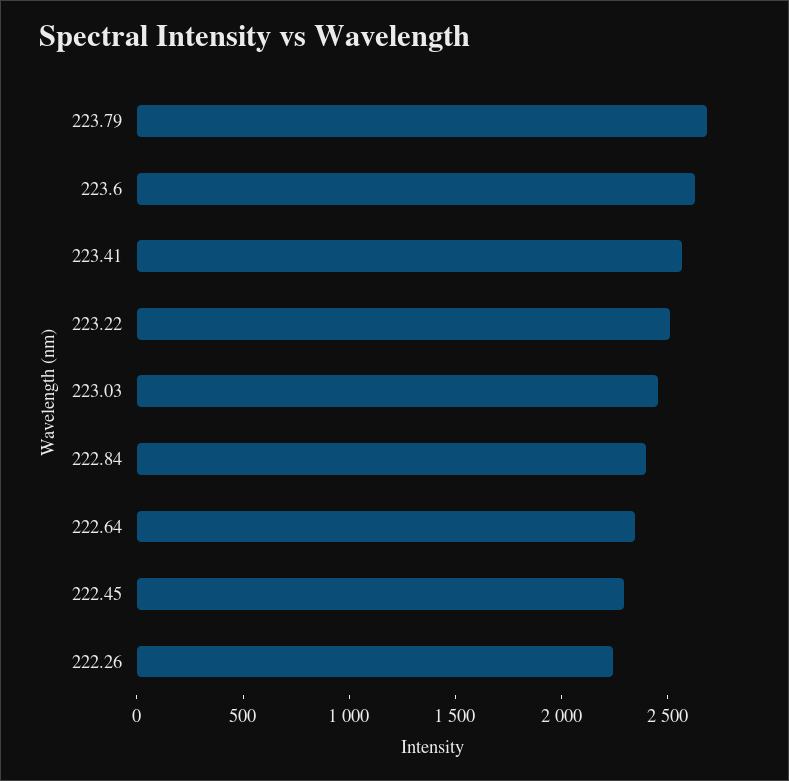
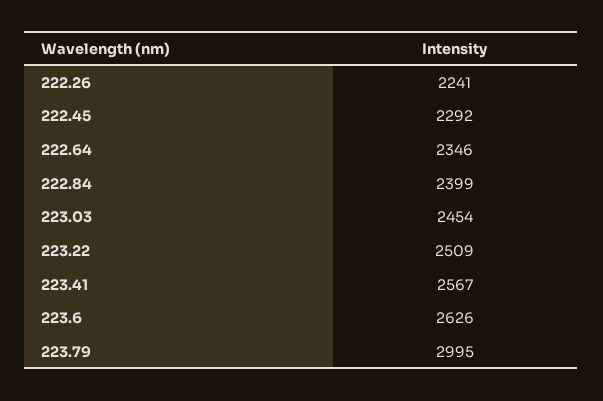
  {
-   "223.79": 2700,
+   "223.79": 2995,
    "223.6": 2626,
    "223.41": 2567,
    "223.22": 2509,
    "223.03": 2454,
    "222.84": 2399,
    "222.64": 2346,
    "222.45": 2292,
    "222.26": 2241
  }

